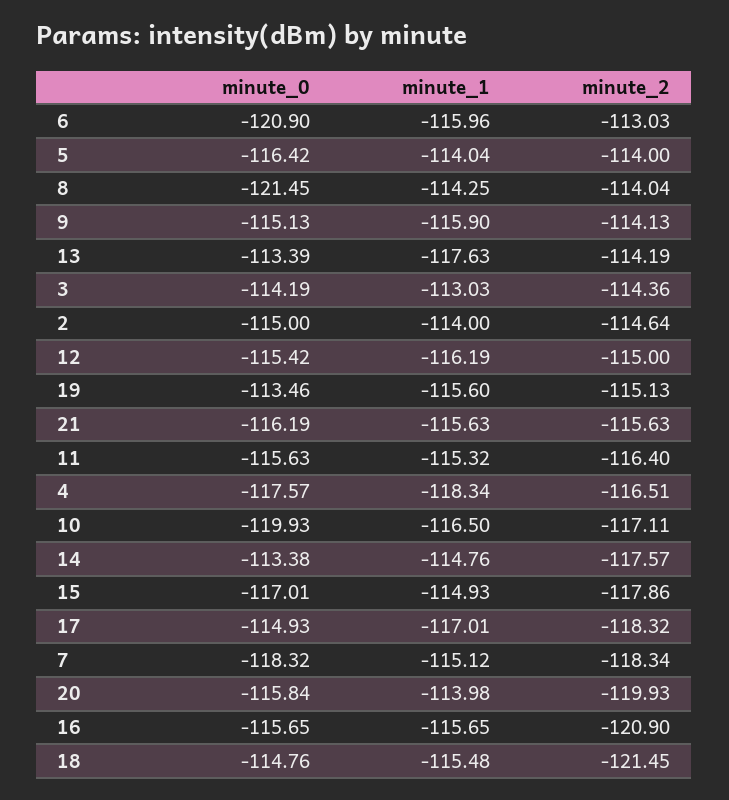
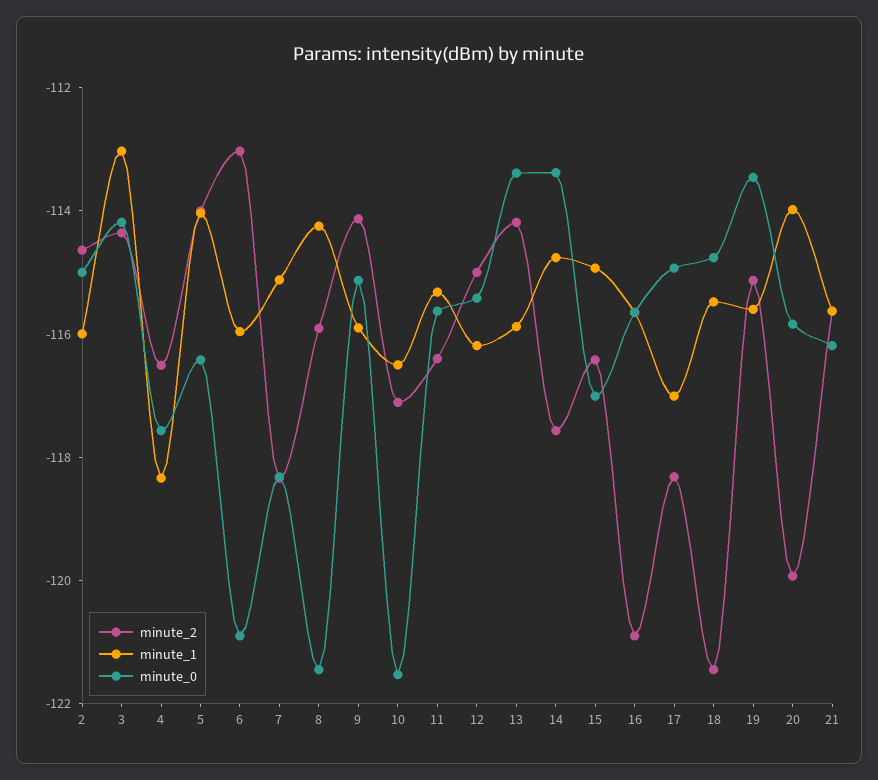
  {
    "minute_0": {
      "6": -120.9,
      "5": -116.42,
      "8": -121.45,
      "9": -115.13,
      "13": -113.39,
      "3": -114.19,
      "2": -115,
      "12": -115.42,
      "19": -113.46,
      "21": -116.19,
      "11": -115.63,
      "4": -117.57,
-     "10": -119.93,
+     "10": -121.5,
      "14": -113.38,
      "15": -117.01,
      "17": -114.93,
      "7": -118.32,
      "20": -115.84,
      "16": -115.65,
      "18": -114.76
    },
    "minute_1": {
      "6": -115.96,
      "5": -114.04,
      "8": -114.25,
      "9": -115.9,
-     "13": -117.63,
+     "13": -116,
      "3": -113.03,
-     "2": -114,
+     "2": -116,
      "12": -116.19,
      "19": -115.6,
      "21": -115.63,
      "11": -115.32,
      "4": -118.34,
      "10": -116.5,
      "14": -114.76,
      "15": -114.93,
      "17": -117.01,
      "7": -115.12,
      "20": -113.98,
      "16": -115.65,
      "18": -115.48
    },
    "minute_2": {
      "6": -113.03,
      "5": -114,
-     "8": -114.04,
+     "8": -116,
      "9": -114.13,
      "13": -114.19,
      "3": -114.36,
      "2": -114.64,
      "12": -115,
      "19": -115.13,
      "21": -115.63,
      "11": -116.4,
      "4": -116.51,
      "10": -117.11,
      "14": -117.57,
-     "15": -117.86,
+     "15": -116.5,
      "17": -118.32,
      "7": -118.34,
      "20": -119.93,
      "16": -120.9,
      "18": -121.45
    }
  }

